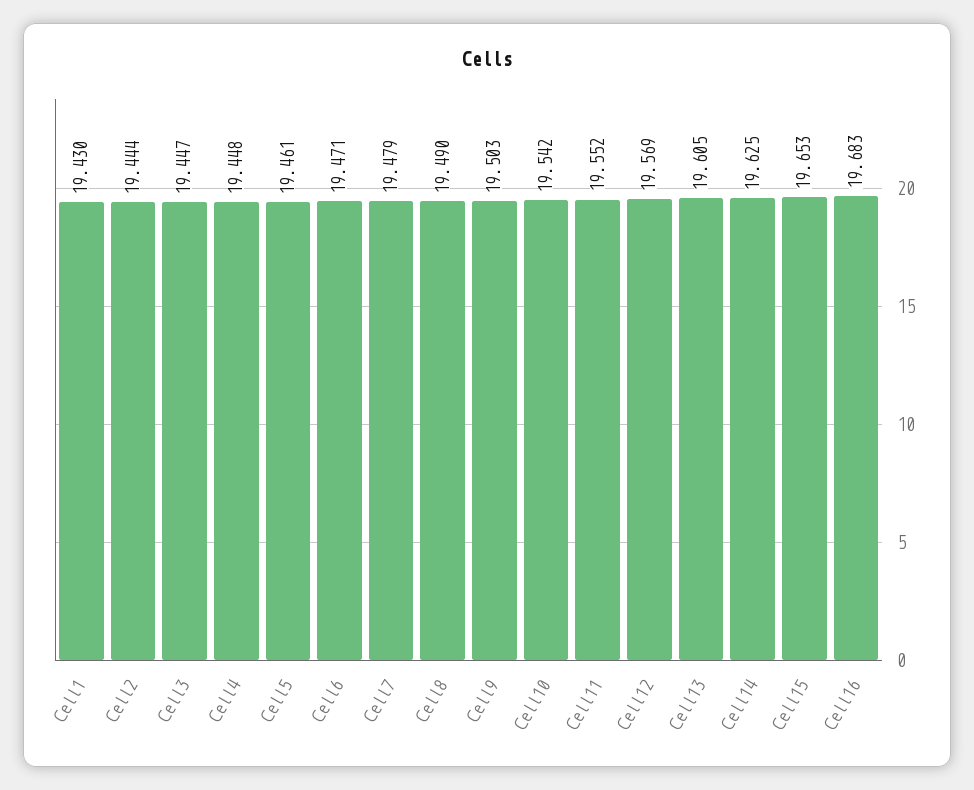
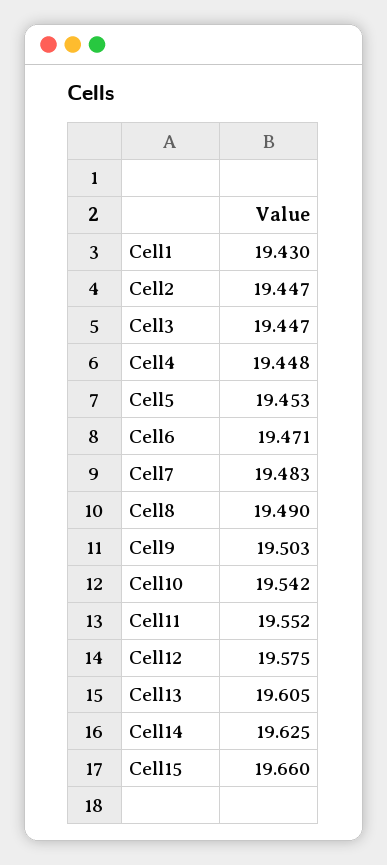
  {
    "Cell1": 19.43,
-   "Cell2": 19.444,
+   "Cell2": 19.447,
    "Cell3": 19.447,
    "Cell4": 19.448,
-   "Cell5": 19.461,
+   "Cell5": 19.453,
    "Cell6": 19.471,
-   "Cell7": 19.479,
+   "Cell7": 19.483,
    "Cell8": 19.49,
    "Cell9": 19.503,
    "Cell10": 19.542,
    "Cell11": 19.552,
-   "Cell12": 19.569,
+   "Cell12": 19.575,
    "Cell13": 19.605,
    "Cell14": 19.625,
-   "Cell15": 19.653,
+   "Cell15": 19.66
-   "Cell16": 19.683
  }

